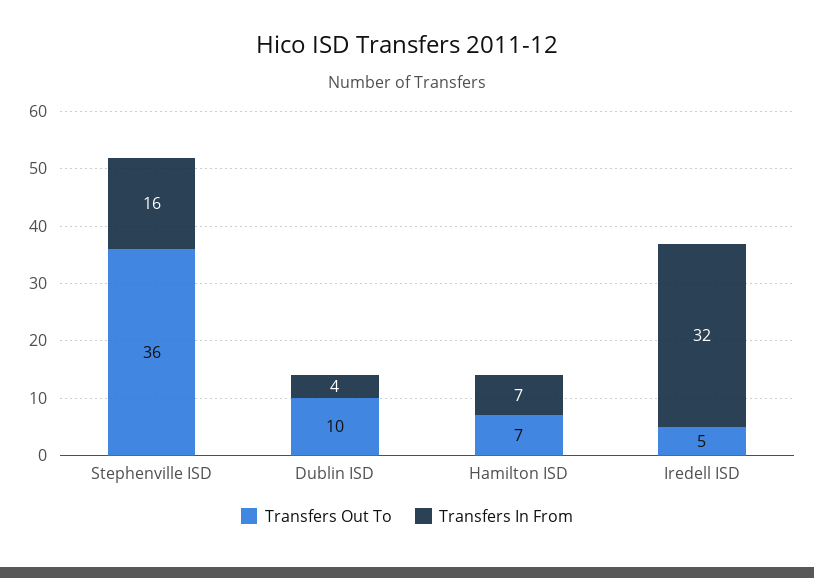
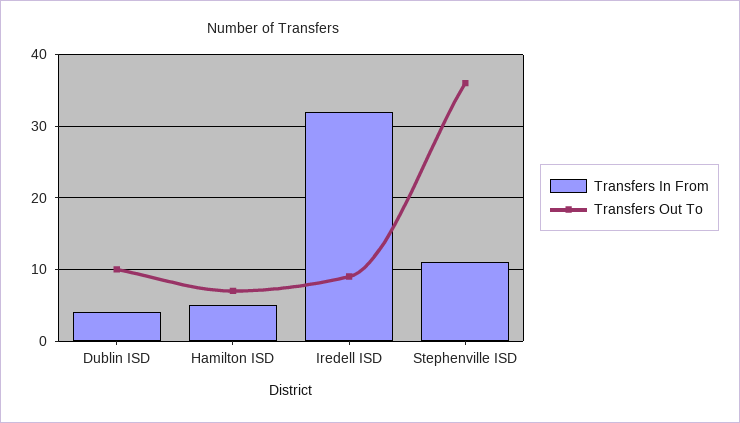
  {
    "Transfers Out To": {
      "Stephenville ISD": 36,
      "Dublin ISD": 10,
      "Hamilton ISD": 7,
-     "Iredell ISD": 5
+     "Iredell ISD": 9
    },
    "Transfers In From": {
-     "Stephenville ISD": 16,
+     "Stephenville ISD": 11,
      "Dublin ISD": 4,
-     "Hamilton ISD": 7,
+     "Hamilton ISD": 5,
      "Iredell ISD": 32
    }
  }

